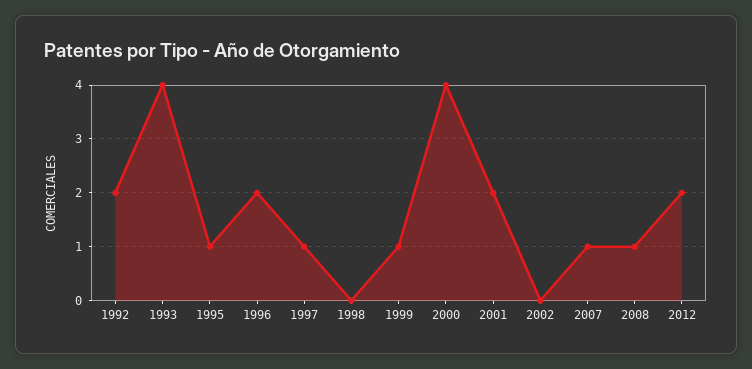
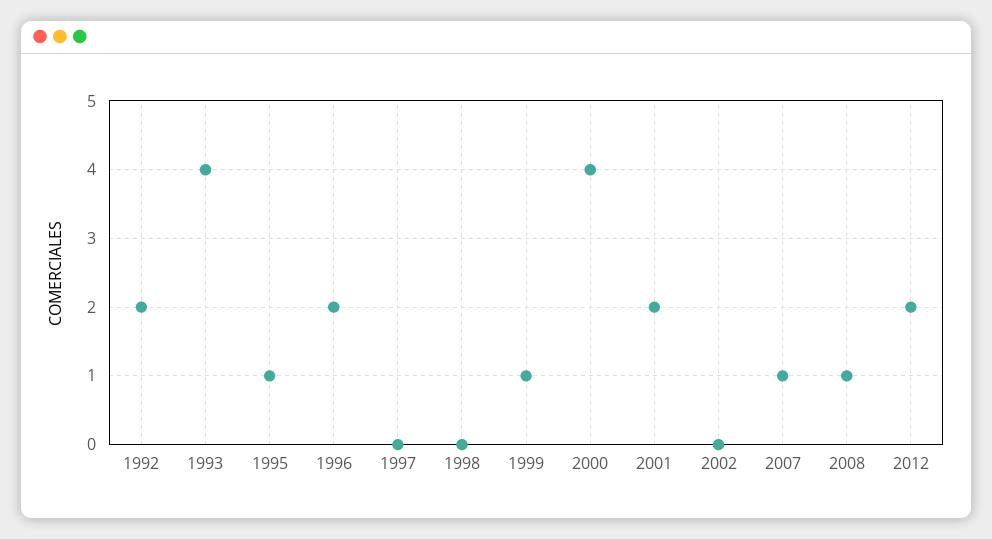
  {
    "1992": 2,
    "1993": 4,
    "1995": 1,
    "1996": 2,
-   "1997": 1,
+   "1997": 0,
    "1998": 0,
    "1999": 1,
    "2000": 4,
    "2001": 2,
    "2002": 0,
    "2007": 1,
    "2008": 1,
    "2012": 2
  }

